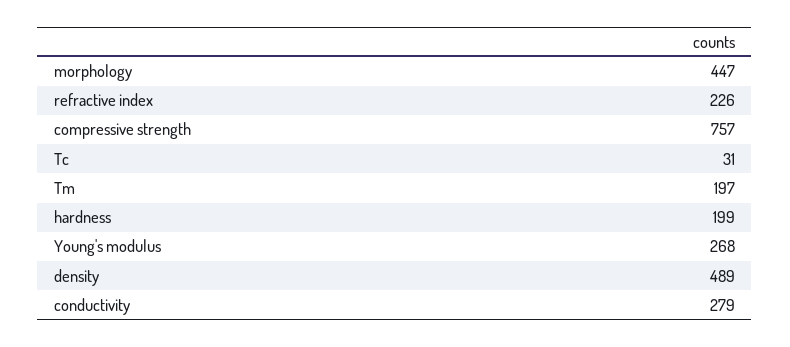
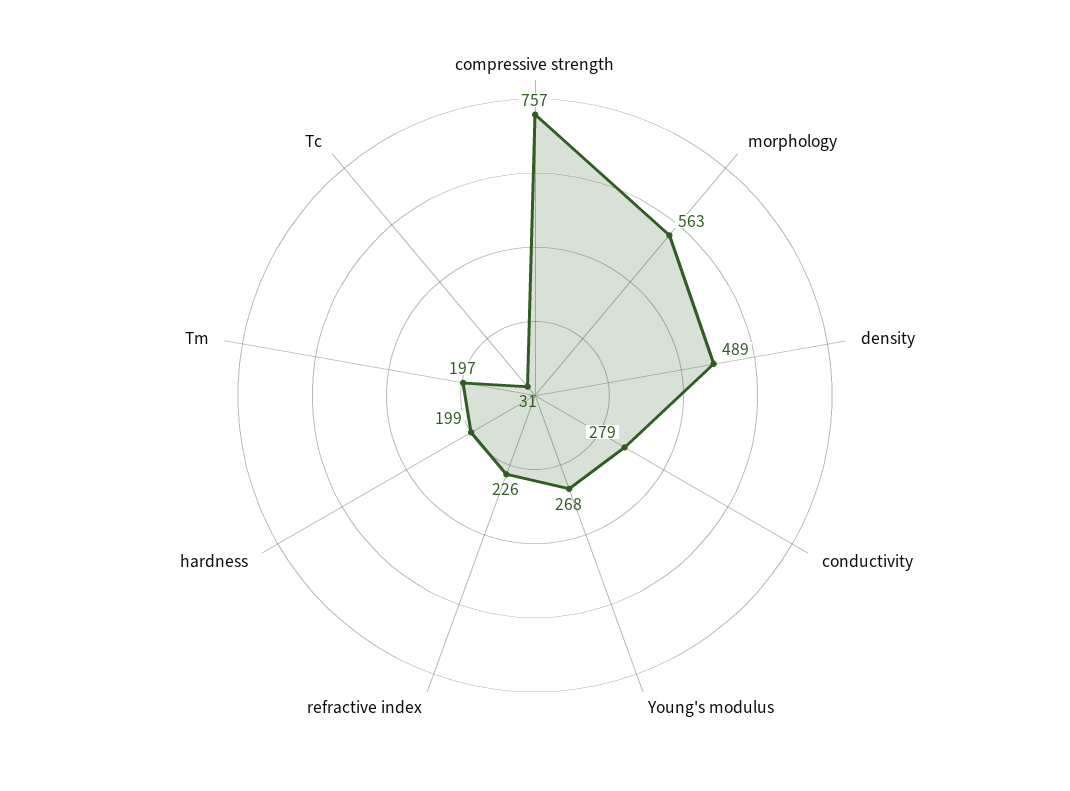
  {
-   "morphology": 447,
+   "morphology": 563,
    "refractive index": 226,
    "compressive strength": 757,
    "Tc": 31,
    "Tm": 197,
    "hardness": 199,
    "Young's modulus": 268,
    "density": 489,
    "conductivity": 279
  }

